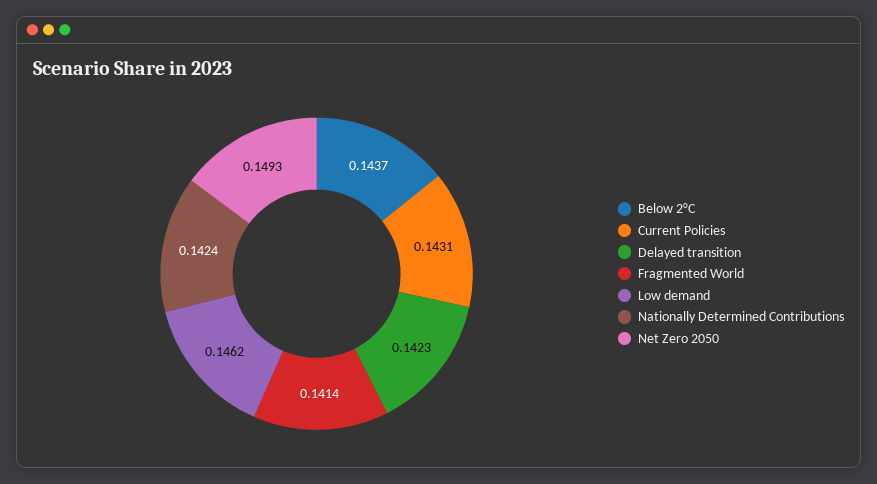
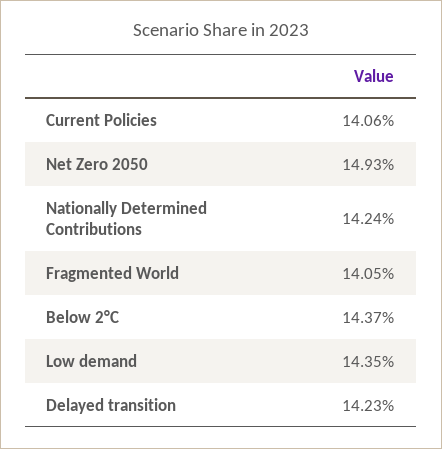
  {
    "Below 2°C": 0.1437,
-   "Current Policies": 0.1431,
+   "Current Policies": 0.1406,
    "Delayed transition": 0.1423,
-   "Fragmented World": 0.1414,
+   "Fragmented World": 0.1405,
-   "Low demand": 0.1462,
+   "Low demand": 0.1435,
    "Nationally Determined Contributions": 0.1424,
    "Net Zero 2050": 0.1493
  }

